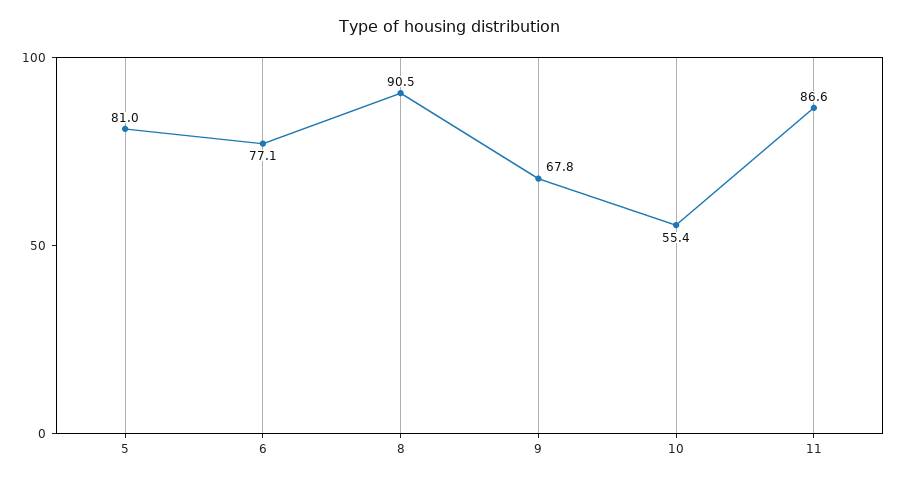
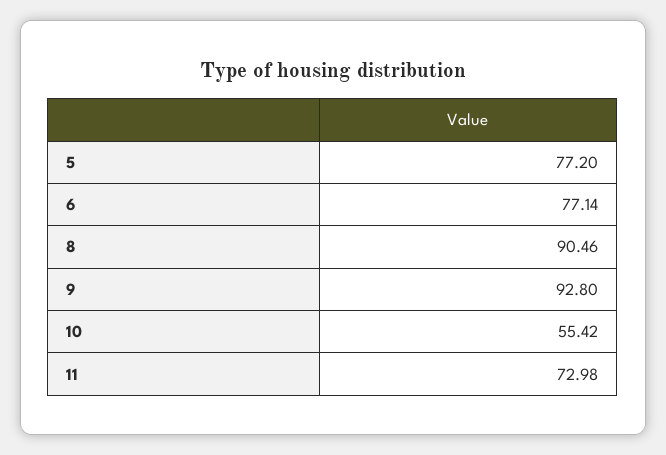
  {
-   "5": 81,
+   "5": 77.2,
    "6": 77.14,
    "8": 90.46,
-   "9": 67.8,
+   "9": 92.8,
    "10": 55.42,
-   "11": 86.6
+   "11": 72.98
  }

